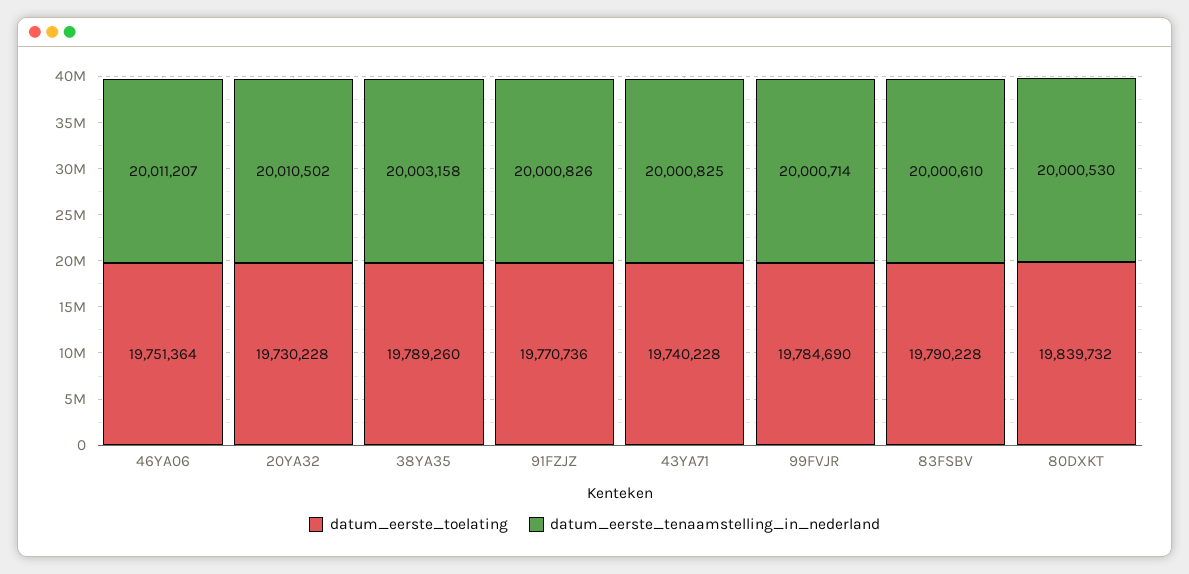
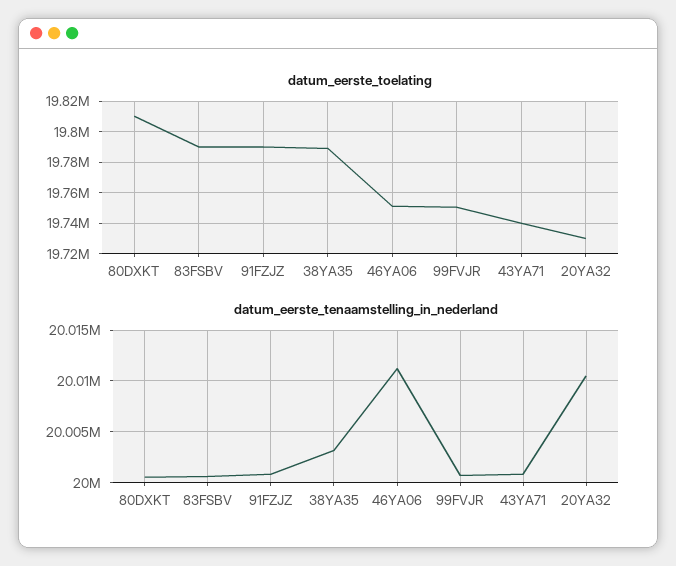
  {
    "datum_eerste_toelating": {
      "46YA06": 19751364,
      "20YA32": 19730228,
      "38YA35": 19789260,
-     "91FZJZ": 19770736,
+     "91FZJZ": 19790000,
      "43YA71": 19740228,
-     "99FVJR": 19784690,
+     "99FVJR": 19750000,
      "83FSBV": 19790228,
-     "80DXKT": 19839732
+     "80DXKT": 19810000
    },
    "datum_eerste_tenaamstelling_in_nederland": {
      "46YA06": 20011207,
      "20YA32": 20010502,
      "38YA35": 20003158,
      "91FZJZ": 20000826,
      "43YA71": 20000825,
      "99FVJR": 20000714,
      "83FSBV": 20000610,
      "80DXKT": 20000530
    }
  }

